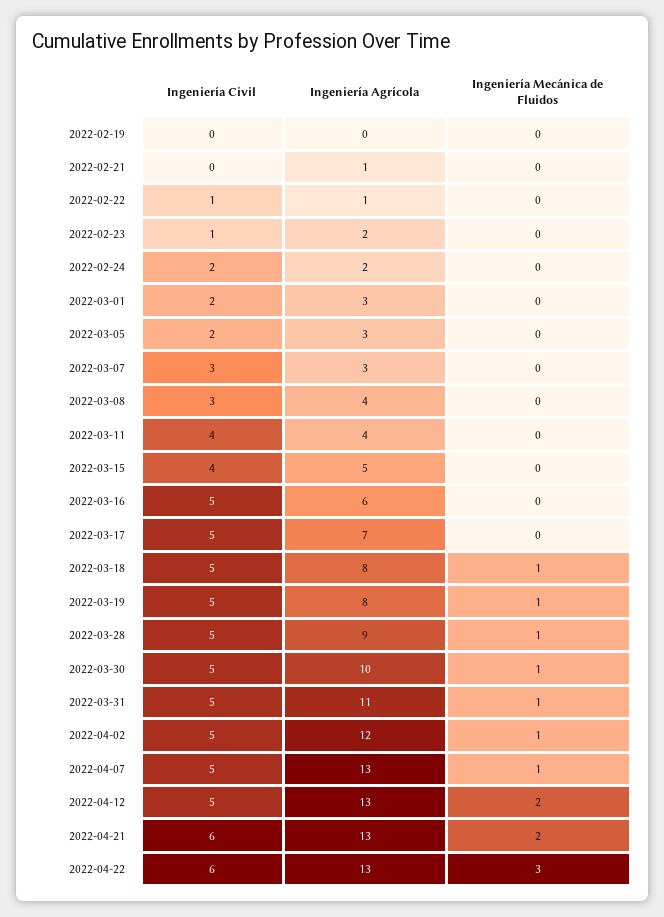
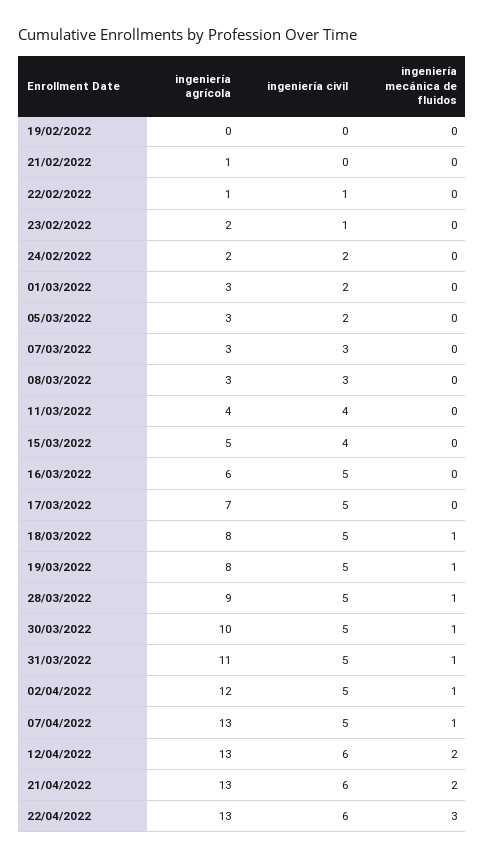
  {
    "Ingeniería Civil": {
      "2022-02-19": 0,
      "2022-02-21": 0,
      "2022-02-22": 1,
      "2022-02-23": 1,
      "2022-02-24": 2,
      "2022-03-01": 2,
      "2022-03-05": 2,
      "2022-03-07": 3,
      "2022-03-08": 3,
      "2022-03-11": 4,
      "2022-03-15": 4,
      "2022-03-16": 5,
      "2022-03-17": 5,
      "2022-03-18": 5,
      "2022-03-19": 5,
      "2022-03-28": 5,
      "2022-03-30": 5,
      "2022-03-31": 5,
      "2022-04-02": 5,
      "2022-04-07": 5,
-     "2022-04-12": 5,
+     "2022-04-12": 6,
      "2022-04-21": 6,
      "2022-04-22": 6
    },
    "Ingeniería Agrícola": {
      "2022-02-19": 0,
      "2022-02-21": 1,
      "2022-02-22": 1,
      "2022-02-23": 2,
      "2022-02-24": 2,
      "2022-03-01": 3,
      "2022-03-05": 3,
      "2022-03-07": 3,
-     "2022-03-08": 4,
+     "2022-03-08": 3,
      "2022-03-11": 4,
      "2022-03-15": 5,
      "2022-03-16": 6,
      "2022-03-17": 7,
      "2022-03-18": 8,
      "2022-03-19": 8,
      "2022-03-28": 9,
      "2022-03-30": 10,
      "2022-03-31": 11,
      "2022-04-02": 12,
      "2022-04-07": 13,
      "2022-04-12": 13,
      "2022-04-21": 13,
      "2022-04-22": 13
    },
    "Ingeniería Mecánica de Fluidos": {
      "2022-02-19": 0,
      "2022-02-21": 0,
      "2022-02-22": 0,
      "2022-02-23": 0,
      "2022-02-24": 0,
      "2022-03-01": 0,
      "2022-03-05": 0,
      "2022-03-07": 0,
      "2022-03-08": 0,
      "2022-03-11": 0,
      "2022-03-15": 0,
      "2022-03-16": 0,
      "2022-03-17": 0,
      "2022-03-18": 1,
      "2022-03-19": 1,
      "2022-03-28": 1,
      "2022-03-30": 1,
      "2022-03-31": 1,
      "2022-04-02": 1,
      "2022-04-07": 1,
      "2022-04-12": 2,
      "2022-04-21": 2,
      "2022-04-22": 3
    }
  }

